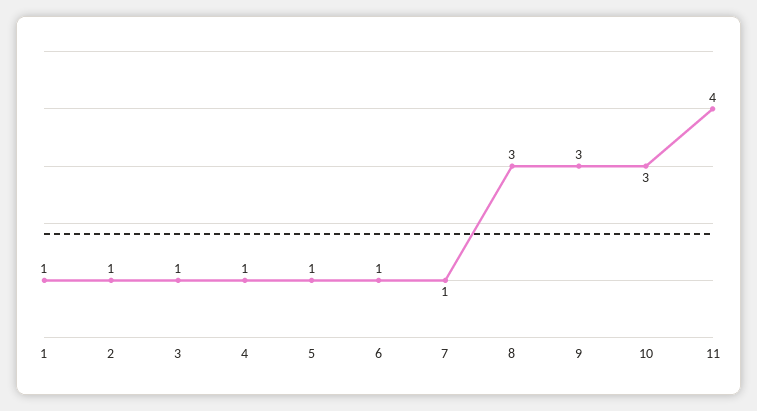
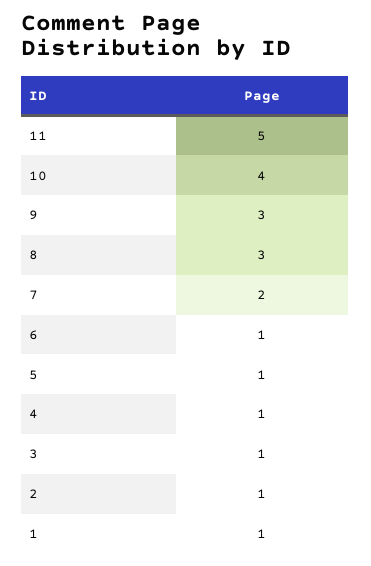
  {
    "1": 1,
    "2": 1,
    "3": 1,
    "4": 1,
    "5": 1,
    "6": 1,
-   "7": 1,
+   "7": 2,
    "8": 3,
    "9": 3,
-   "10": 3,
+   "10": 4,
-   "11": 4
+   "11": 5
  }

